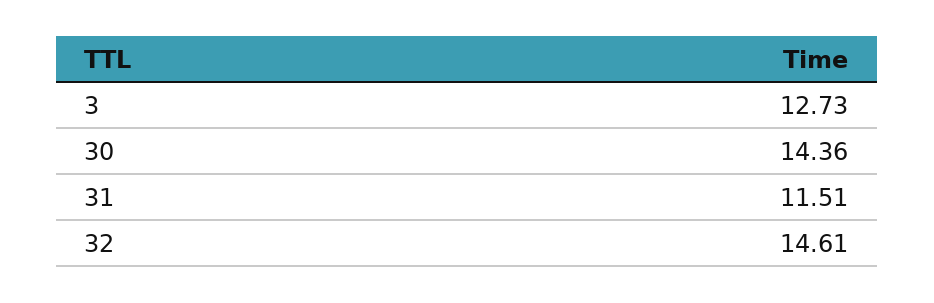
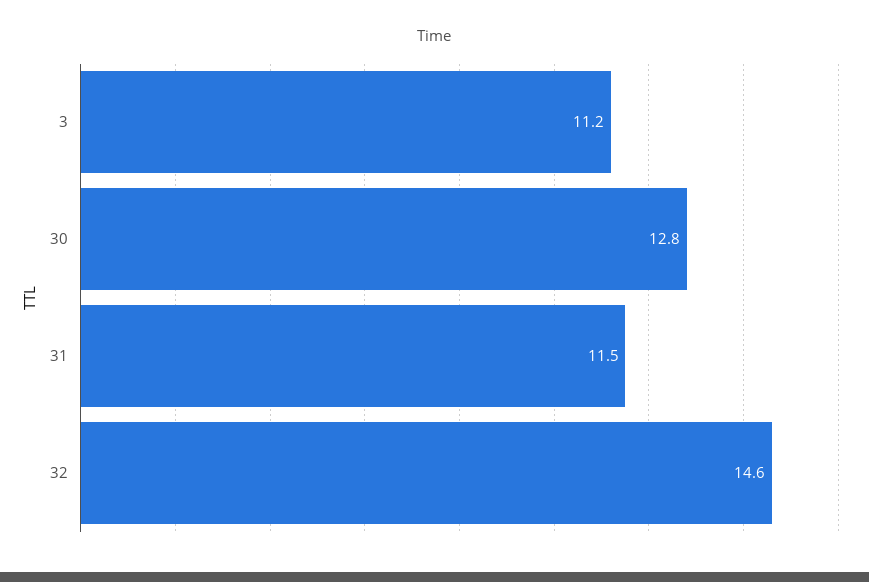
  {
-   "3": 12.73,
+   "3": 11.2,
-   "30": 14.36,
+   "30": 12.8,
    "31": 11.51,
    "32": 14.61
  }

